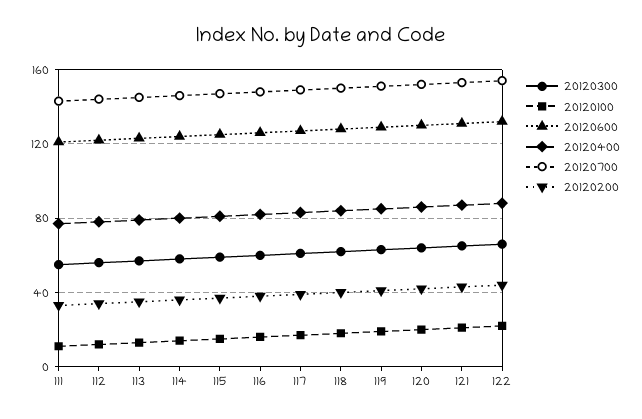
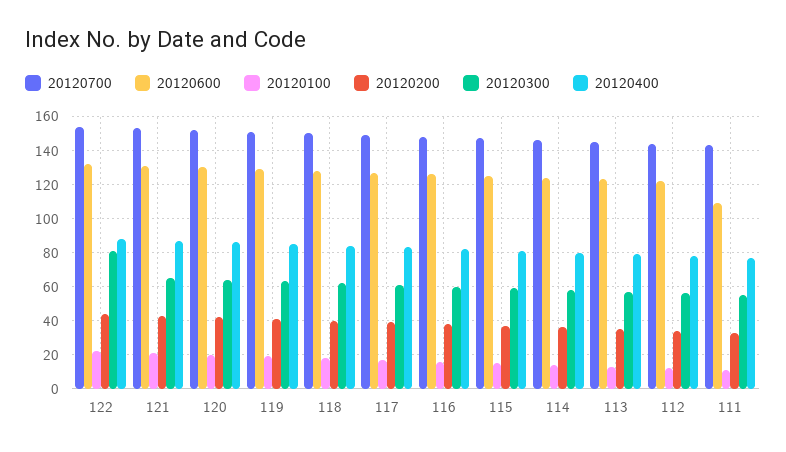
  {
    "20120300": {
      "111": 55,
      "112": 55,
      "113": 55,
      "114": 60,
      "115": 60,
      "116": 60,
      "117": 60,
      "118": 60,
      "119": 65,
      "120": 65,
      "121": 65,
-     "122": 65
+     "122": 80
    },
    "20120100": {
      "111": 10,
      "112": 10,
      "113": 15,
      "114": 15,
      "115": 15,
      "116": 15,
      "117": 15,
      "118": 20,
      "119": 20,
      "120": 20,
      "121": 20,
      "122": 20
    },
    "20120600": {
-     "111": 120,
+     "111": 110,
      "112": 120,
      "113": 125,
      "114": 125,
      "115": 125,
      "116": 125,
      "117": 125,
      "118": 130,
      "119": 130,
      "120": 130,
      "121": 130,
      "122": 130
    },
    "20120400": {
      "111": 75,
      "112": 80,
      "113": 80,
      "114": 80,
      "115": 80,
      "116": 80,
      "117": 85,
      "118": 85,
      "119": 85,
      "120": 85,
      "121": 85,
      "122": 90
    },
    "20120700": {
      "111": 145,
      "112": 145,
      "113": 145,
      "114": 145,
      "115": 145,
      "116": 150,
      "117": 150,
      "118": 150,
      "119": 150,
      "120": 150,
      "121": 155,
      "122": 155
    },
    "20120200": {
      "111": 35,
      "112": 35,
      "113": 35,
      "114": 35,
      "115": 35,
      "116": 40,
      "117": 40,
      "118": 40,
      "119": 40,
      "120": 40,
      "121": 45,
      "122": 45
    }
  }

